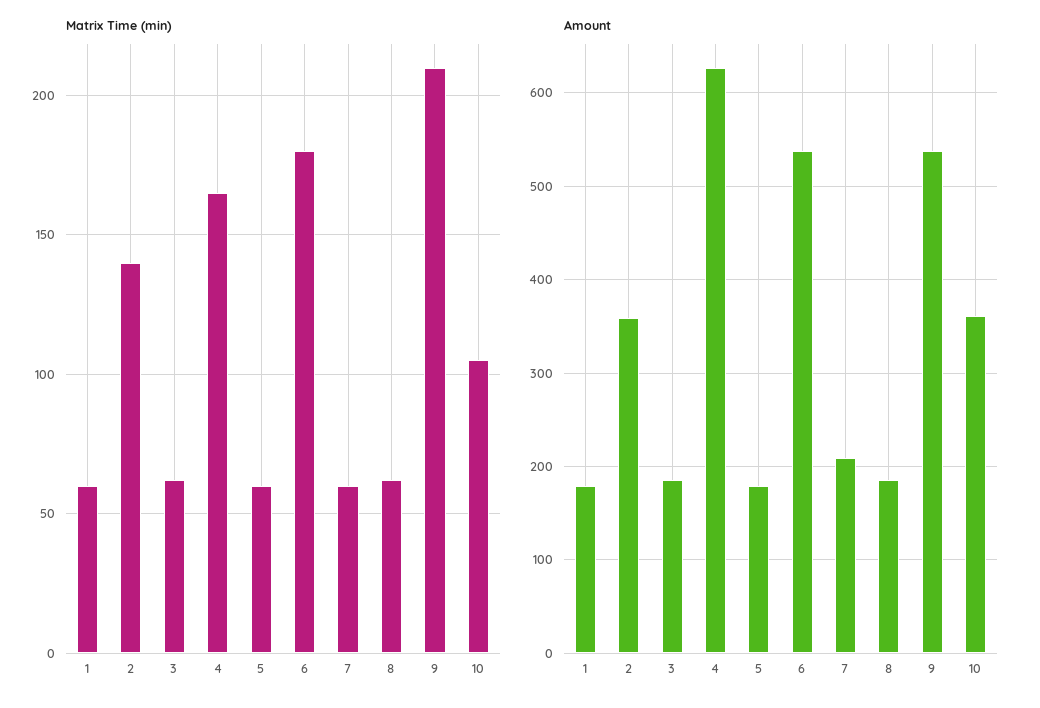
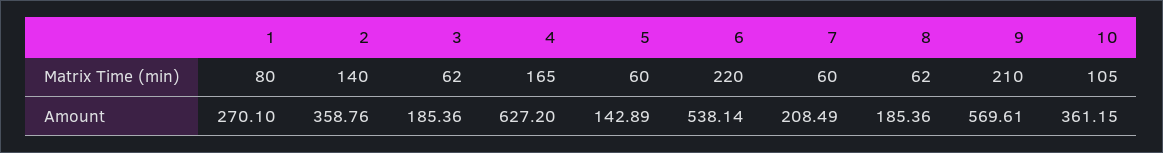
  {
    "Matrix Time (min)": {
-     "1": 60,
+     "1": 80,
      "2": 140,
      "3": 62,
      "4": 165,
      "5": 60,
-     "6": 180,
+     "6": 220,
      "7": 60,
      "8": 62,
      "9": 210,
      "10": 105
    },
    "Amount": {
-     "1": 180,
+     "1": 270.1,
      "2": 358.76,
      "3": 185.36,
      "4": 627.2,
-     "5": 180,
+     "5": 142.89,
      "6": 538.14,
      "7": 208.49,
      "8": 185.36,
-     "9": 540,
+     "9": 569.61,
      "10": 361.15
    }
  }

